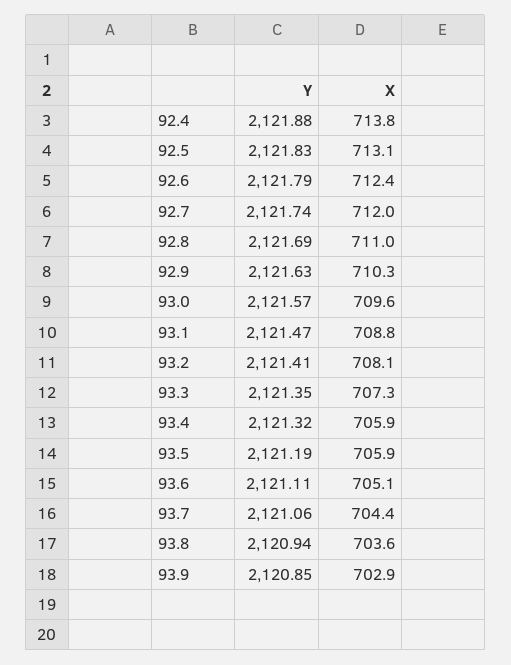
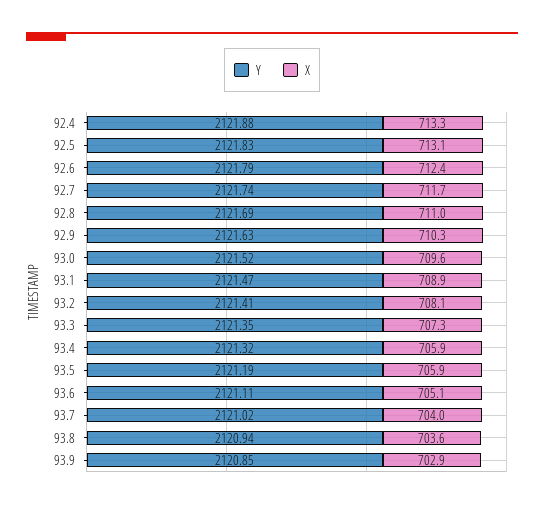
  {
    "Y": {
      "92.4": 2121.88,
      "92.5": 2121.83,
      "92.6": 2121.79,
      "92.7": 2121.74,
      "92.8": 2121.69,
      "92.9": 2121.63,
-     "93.0": 2121.57,
+     "93.0": 2121.52,
      "93.1": 2121.47,
      "93.2": 2121.41,
      "93.3": 2121.35,
      "93.4": 2121.32,
      "93.5": 2121.19,
      "93.6": 2121.11,
-     "93.7": 2121.06,
+     "93.7": 2121.02,
      "93.8": 2120.94,
      "93.9": 2120.85
    },
    "X": {
-     "92.4": 713.8,
+     "92.4": 713.3,
      "92.5": 713.1,
      "92.6": 712.4,
-     "92.7": 712,
+     "92.7": 711.7,
      "92.8": 711,
      "92.9": 710.3,
      "93.0": 709.6,
-     "93.1": 708.8,
+     "93.1": 708.9,
      "93.2": 708.1,
      "93.3": 707.3,
      "93.4": 705.9,
      "93.5": 705.9,
      "93.6": 705.1,
-     "93.7": 704.4,
+     "93.7": 704,
      "93.8": 703.6,
      "93.9": 702.9
    }
  }

